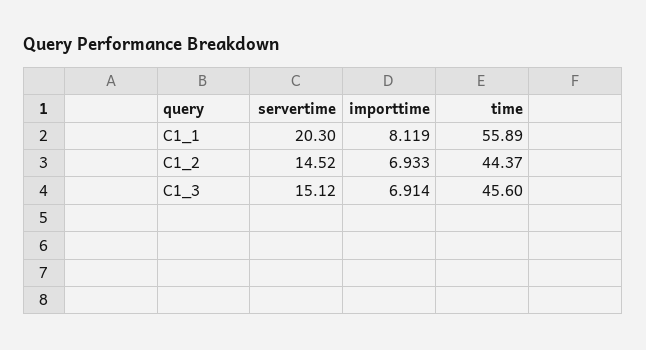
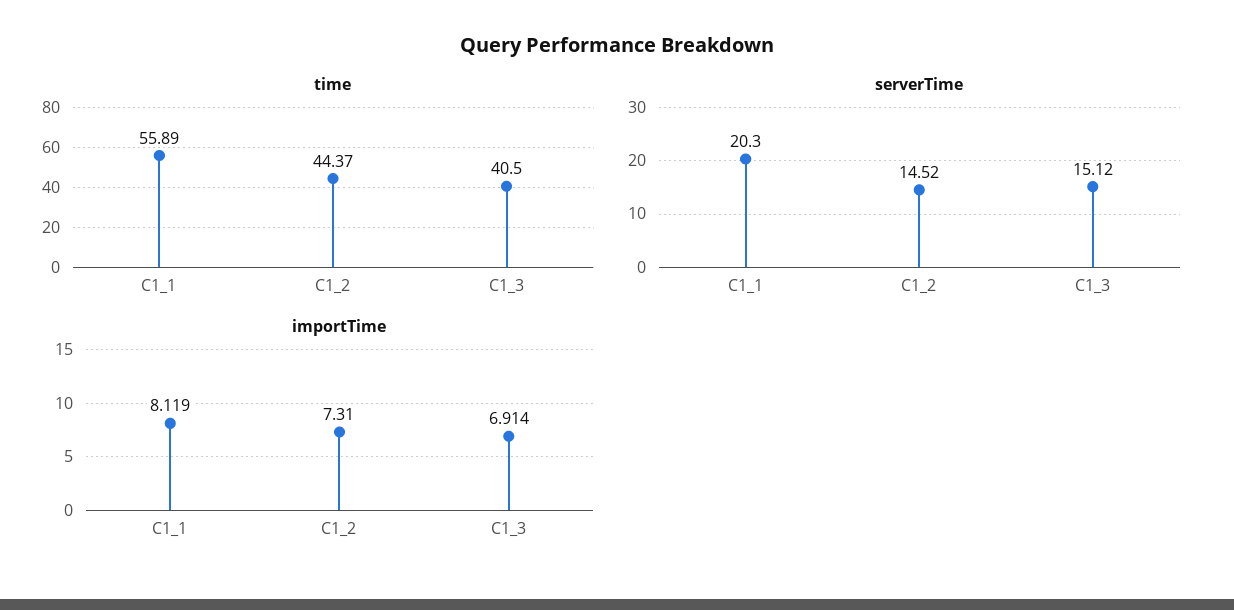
  {
    "servertime": {
      "C1_1": 20.3,
      "C1_2": 14.52,
      "C1_3": 15.12
    },
    "importtime": {
      "C1_1": 8.119,
-     "C1_2": 6.933,
+     "C1_2": 7.31,
      "C1_3": 6.914
    },
    "time": {
      "C1_1": 55.89,
      "C1_2": 44.37,
-     "C1_3": 45.6
+     "C1_3": 40.5
    }
  }

